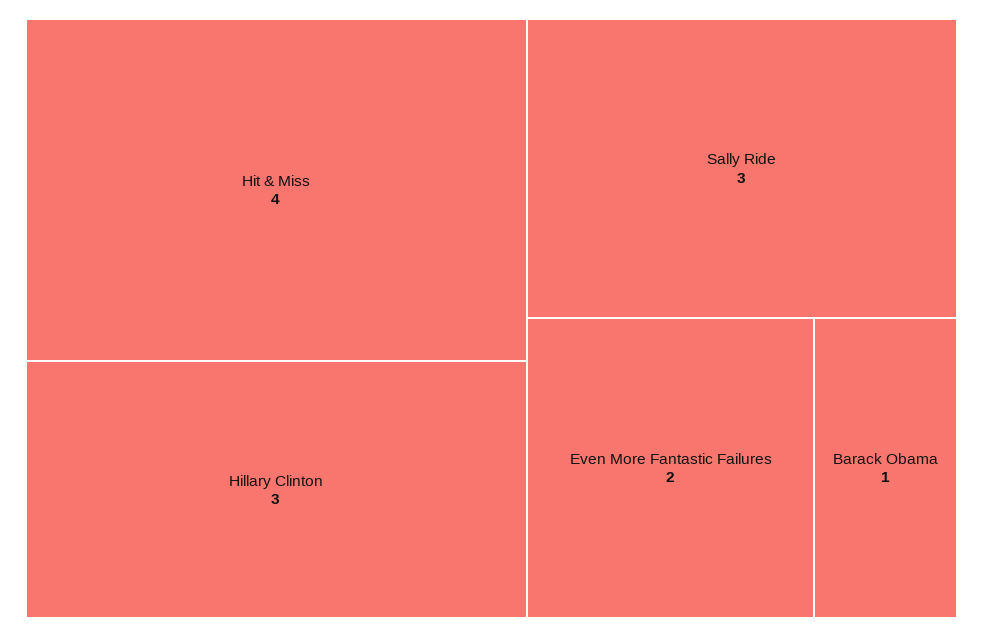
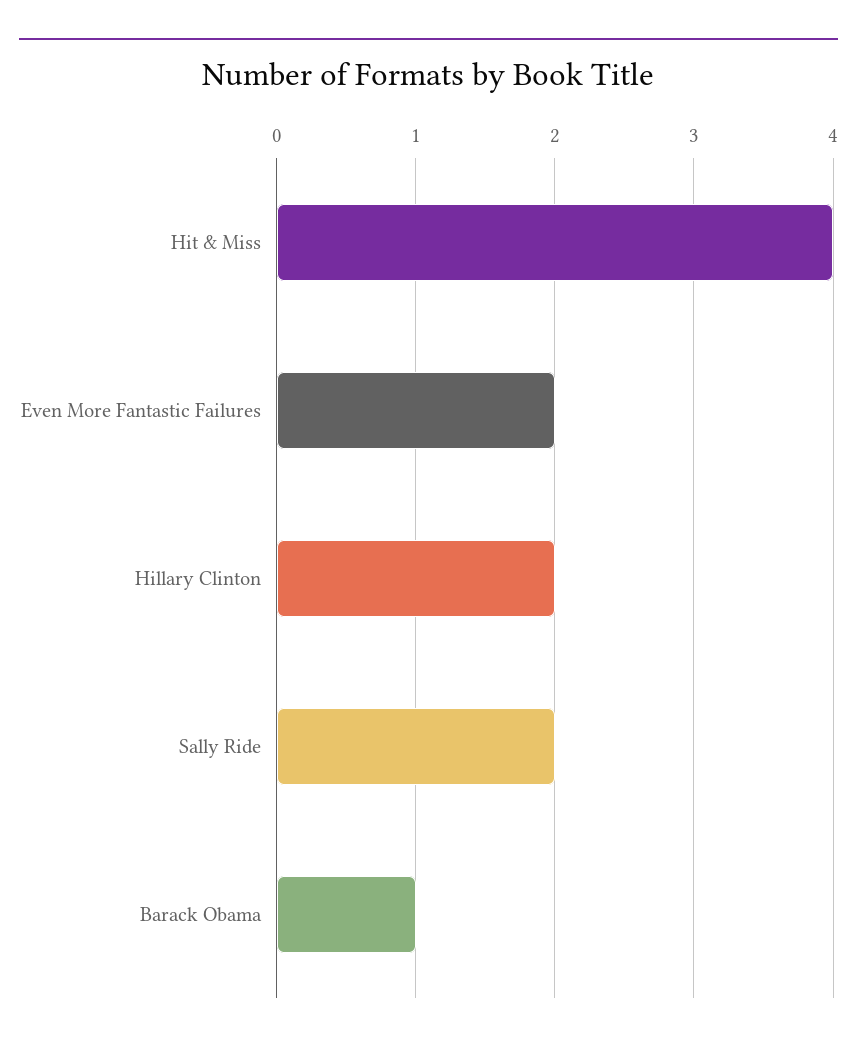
  {
    "Hit & Miss": 4,
-   "Hillary Clinton": 3,
+   "Hillary Clinton": 2,
-   "Sally Ride": 3,
+   "Sally Ride": 2,
    "Even More Fantastic Failures": 2,
    "Barack Obama": 1
  }

